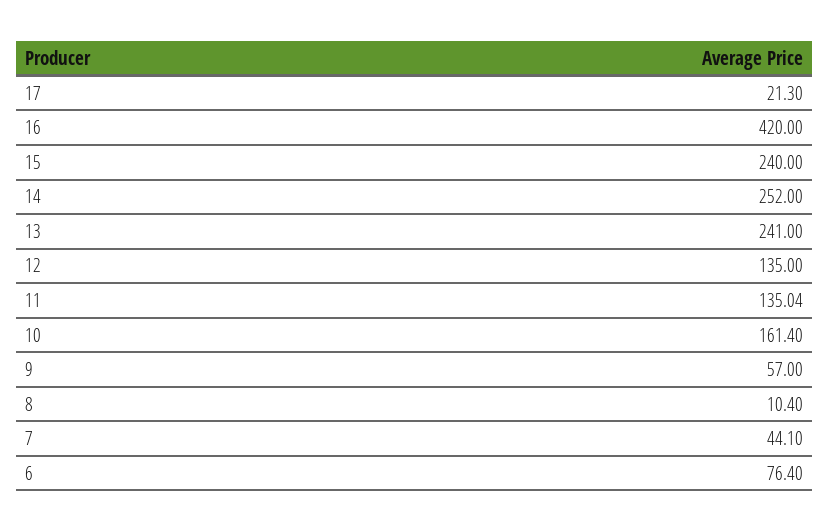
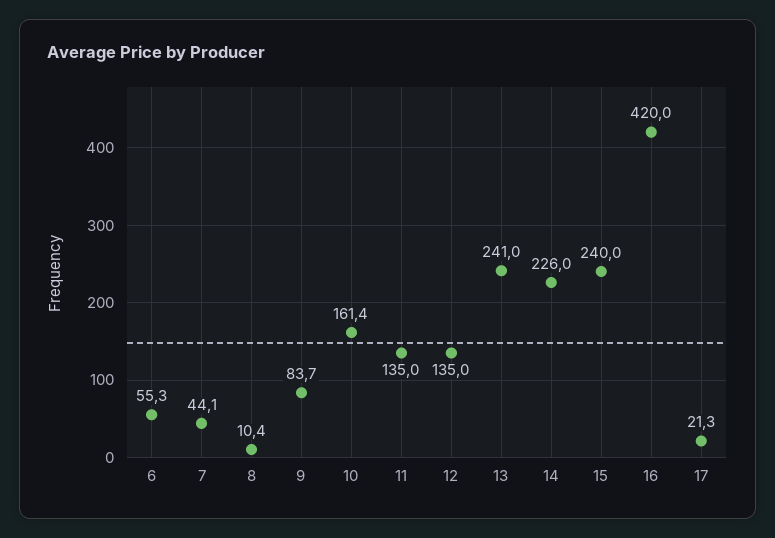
  {
    "17": 21.3,
    "16": 420,
    "15": 240,
-   "14": 252,
+   "14": 226,
    "13": 241,
    "12": 135,
    "11": 135.04,
    "10": 161.4,
-   "9": 57,
+   "9": 83.7,
    "8": 10.4,
    "7": 44.1,
-   "6": 76.4
+   "6": 55.3
  }

